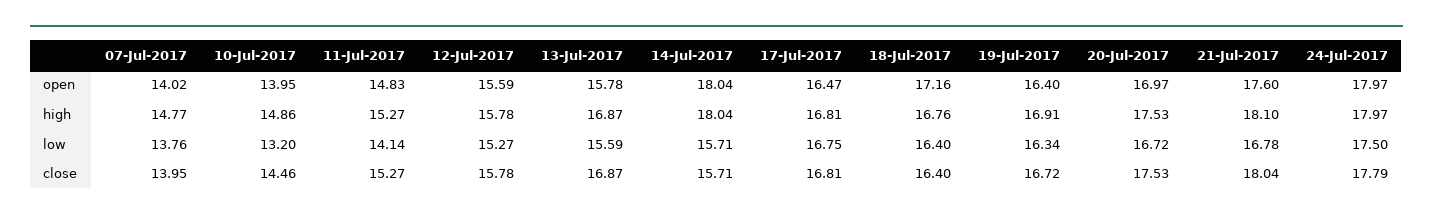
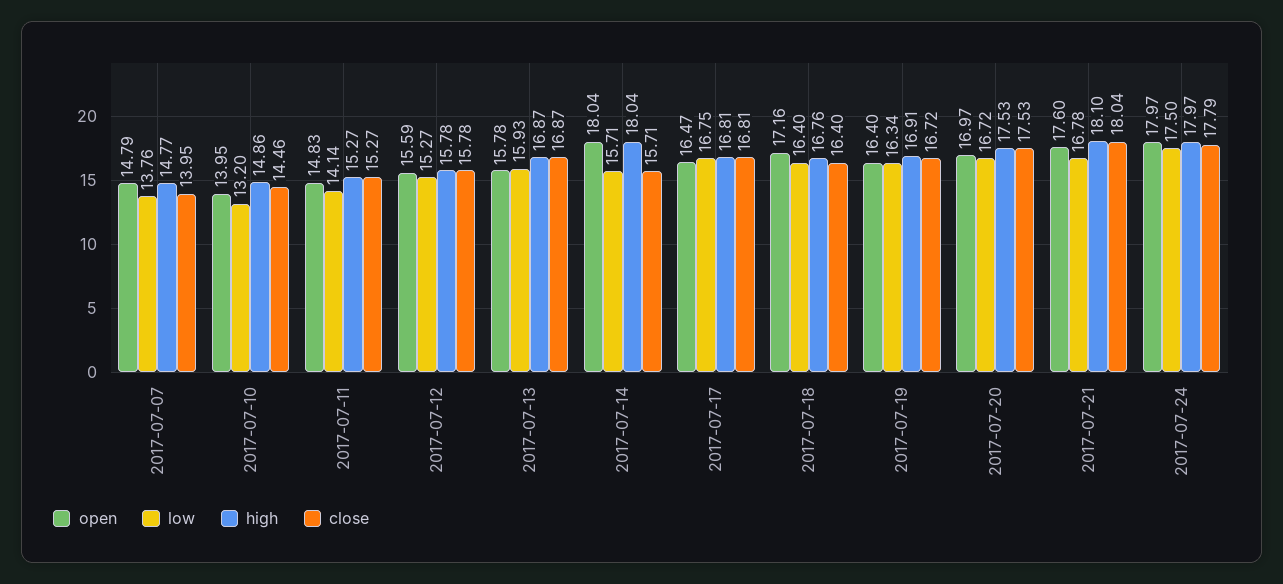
  {
    "open": {
-     "07-Jul-2017": 14.02,
+     "07-Jul-2017": 14.79,
      "10-Jul-2017": 13.95,
      "11-Jul-2017": 14.83,
      "12-Jul-2017": 15.59,
      "13-Jul-2017": 15.78,
      "14-Jul-2017": 18.04,
      "17-Jul-2017": 16.47,
      "18-Jul-2017": 17.16,
      "19-Jul-2017": 16.4,
      "20-Jul-2017": 16.97,
      "21-Jul-2017": 17.6,
      "24-Jul-2017": 17.97
    },
    "high": {
      "07-Jul-2017": 14.77,
      "10-Jul-2017": 14.86,
      "11-Jul-2017": 15.27,
      "12-Jul-2017": 15.78,
      "13-Jul-2017": 16.87,
      "14-Jul-2017": 18.04,
      "17-Jul-2017": 16.81,
      "18-Jul-2017": 16.76,
      "19-Jul-2017": 16.91,
      "20-Jul-2017": 17.53,
      "21-Jul-2017": 18.1,
      "24-Jul-2017": 17.97
    },
    "low": {
      "07-Jul-2017": 13.76,
      "10-Jul-2017": 13.2,
      "11-Jul-2017": 14.14,
      "12-Jul-2017": 15.27,
-     "13-Jul-2017": 15.59,
+     "13-Jul-2017": 15.93,
      "14-Jul-2017": 15.71,
      "17-Jul-2017": 16.75,
      "18-Jul-2017": 16.4,
      "19-Jul-2017": 16.34,
      "20-Jul-2017": 16.72,
      "21-Jul-2017": 16.78,
      "24-Jul-2017": 17.5
    },
    "close": {
      "07-Jul-2017": 13.95,
      "10-Jul-2017": 14.46,
      "11-Jul-2017": 15.27,
      "12-Jul-2017": 15.78,
      "13-Jul-2017": 16.87,
      "14-Jul-2017": 15.71,
      "17-Jul-2017": 16.81,
      "18-Jul-2017": 16.4,
      "19-Jul-2017": 16.72,
      "20-Jul-2017": 17.53,
      "21-Jul-2017": 18.04,
      "24-Jul-2017": 17.79
    }
  }

